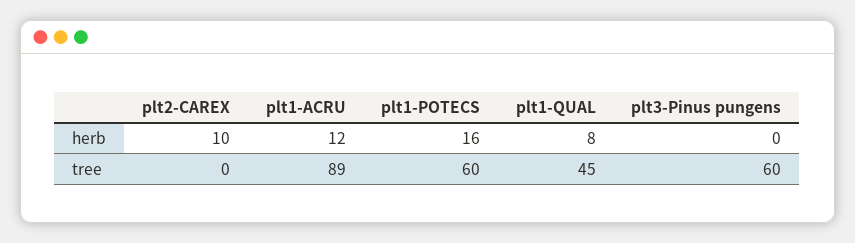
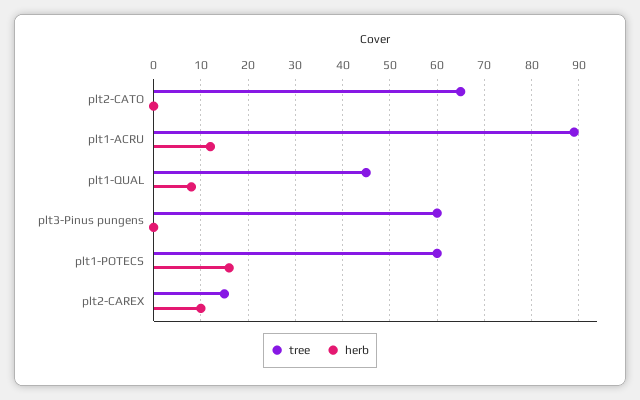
  {
    "herb": {
      "plt2-CAREX": 10,
      "plt1-ACRU": 12,
      "plt1-POTECS": 16,
      "plt1-QUAL": 8,
-     "plt3-Pinus pungens": 0
+     "plt3-Pinus pungens": 0,
+     "plt2-CATO": 0
    },
    "tree": {
-     "plt2-CAREX": 0,
+     "plt2-CAREX": 15,
      "plt1-ACRU": 89,
      "plt1-POTECS": 60,
      "plt1-QUAL": 45,
-     "plt3-Pinus pungens": 60
+     "plt3-Pinus pungens": 60,
+     "plt2-CATO": 65
    }
  }

